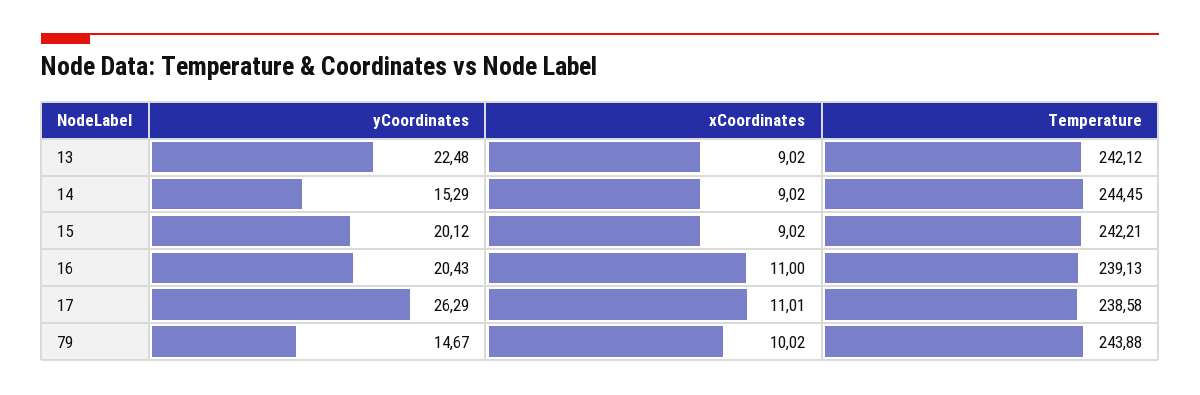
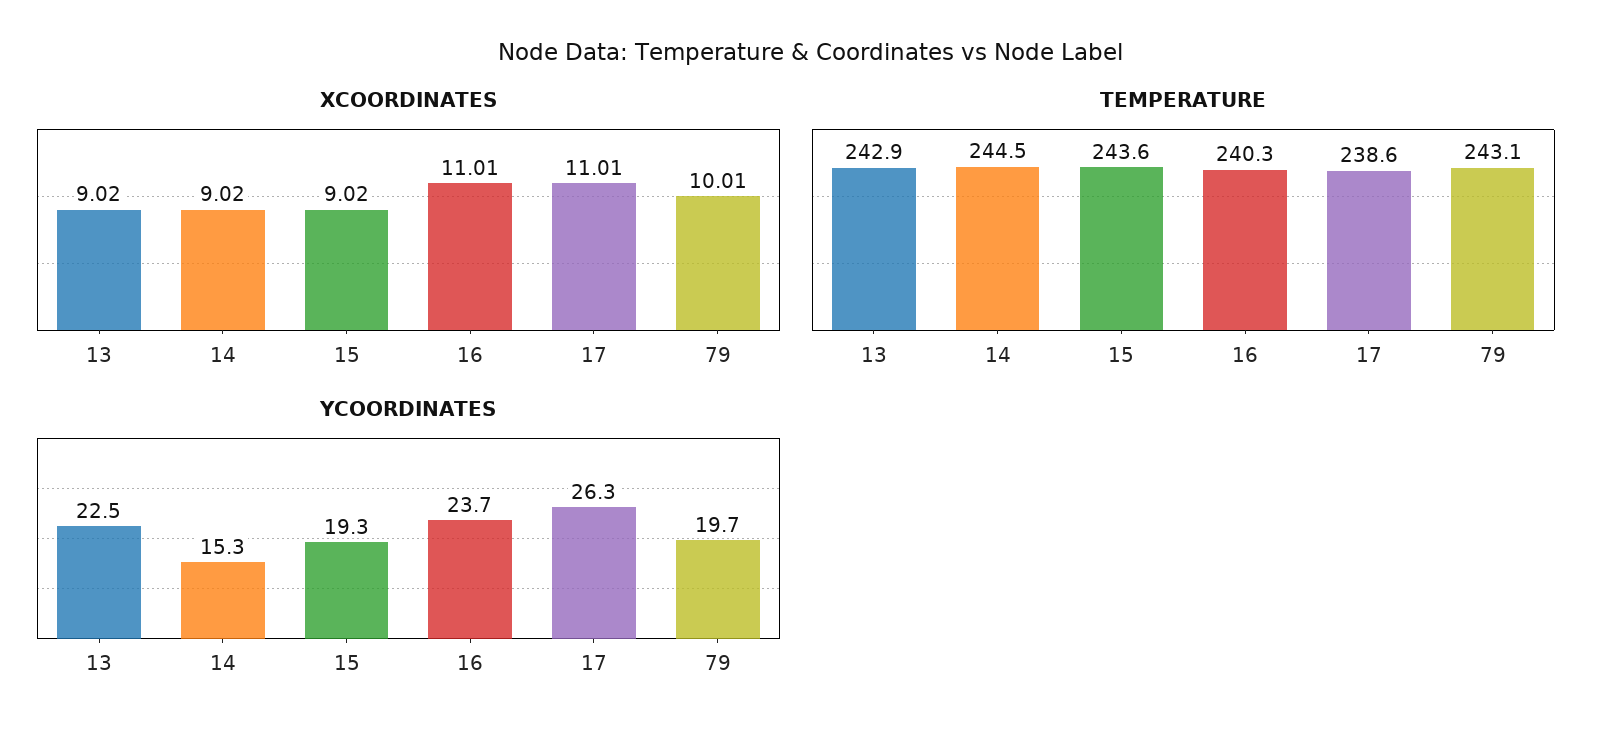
  {
    "yCoordinates": {
      "13": 22.48,
      "14": 15.29,
-     "15": 20.12,
+     "15": 19.3,
-     "16": 20.43,
+     "16": 23.7,
      "17": 26.29,
-     "79": 14.67
+     "79": 19.7
    },
    "xCoordinates": {
      "13": 9.02,
      "14": 9.02,
      "15": 9.02,
-     "16": 11,
+     "16": 11.01,
      "17": 11.01,
-     "79": 10.02
+     "79": 10.01
    },
    "Temperature": {
-     "13": 242.12,
+     "13": 242.9,
      "14": 244.45,
-     "15": 242.21,
+     "15": 243.6,
-     "16": 239.13,
+     "16": 240.3,
      "17": 238.58,
-     "79": 243.88
+     "79": 243.1
    }
  }

